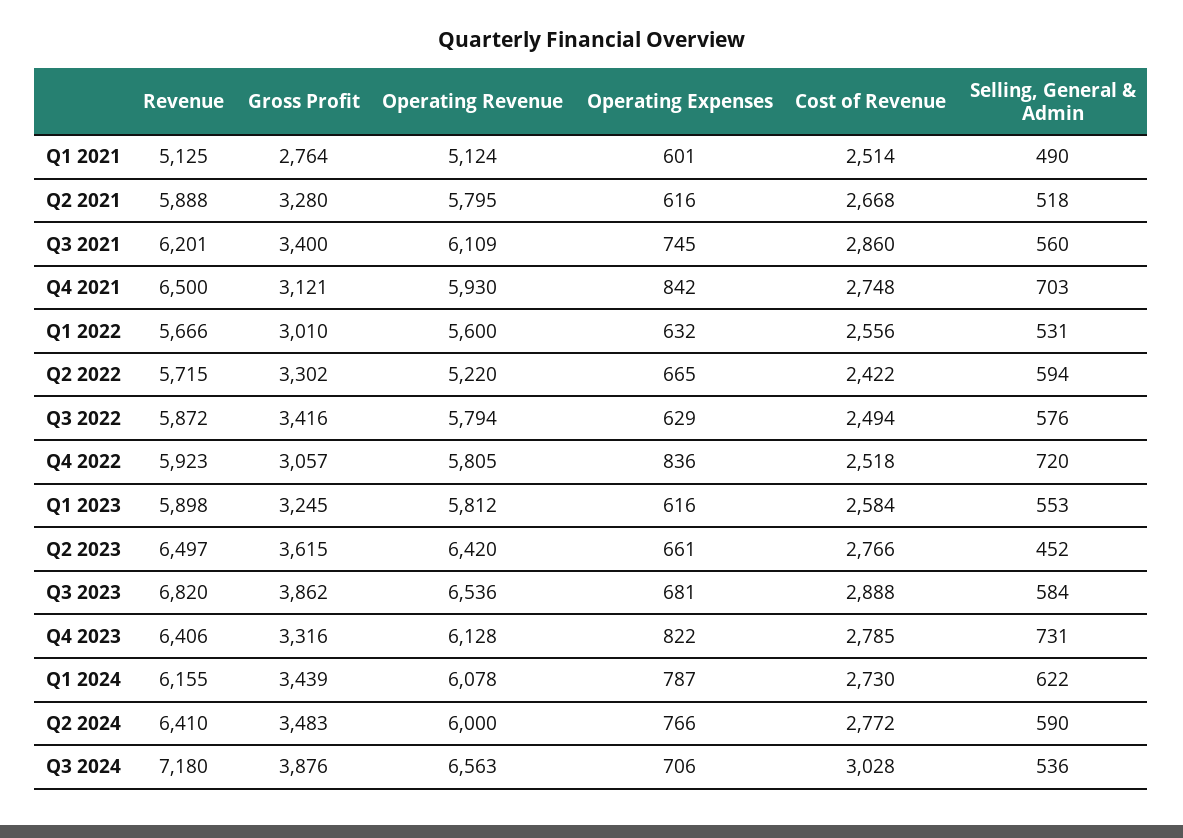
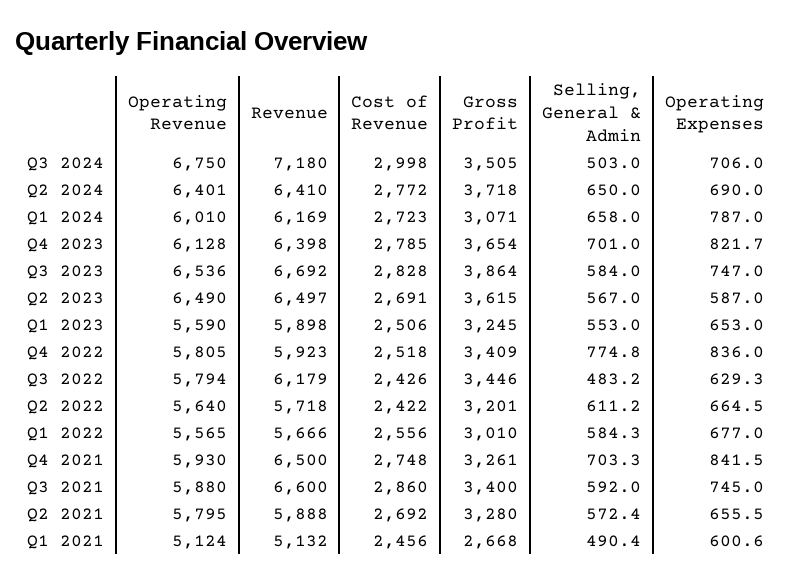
  {
    "Revenue": {
-     "Q1 2021": 5125,
+     "Q1 2021": 5132,
      "Q2 2021": 5888,
-     "Q3 2021": 6201,
+     "Q3 2021": 6600,
      "Q4 2021": 6500,
      "Q1 2022": 5666,
-     "Q2 2022": 5715,
+     "Q2 2022": 5718,
-     "Q3 2022": 5872,
+     "Q3 2022": 6179,
      "Q4 2022": 5923,
      "Q1 2023": 5898,
      "Q2 2023": 6497,
-     "Q3 2023": 6820,
+     "Q3 2023": 6692,
-     "Q4 2023": 6406,
+     "Q4 2023": 6398,
-     "Q1 2024": 6155,
+     "Q1 2024": 6169,
      "Q2 2024": 6410,
      "Q3 2024": 7180
    },
    "Gross Profit": {
-     "Q1 2021": 2764,
+     "Q1 2021": 2668,
      "Q2 2021": 3280,
      "Q3 2021": 3400,
-     "Q4 2021": 3121,
+     "Q4 2021": 3261,
      "Q1 2022": 3010,
-     "Q2 2022": 3302,
+     "Q2 2022": 3201,
-     "Q3 2022": 3416,
+     "Q3 2022": 3446,
-     "Q4 2022": 3057,
+     "Q4 2022": 3409,
      "Q1 2023": 3245,
      "Q2 2023": 3615,
-     "Q3 2023": 3862,
+     "Q3 2023": 3864,
-     "Q4 2023": 3316,
+     "Q4 2023": 3654,
-     "Q1 2024": 3439,
+     "Q1 2024": 3071,
-     "Q2 2024": 3483,
+     "Q2 2024": 3718,
-     "Q3 2024": 3876
+     "Q3 2024": 3505
    },
    "Operating Revenue": {
      "Q1 2021": 5124,
      "Q2 2021": 5795,
-     "Q3 2021": 6109,
+     "Q3 2021": 5880,
      "Q4 2021": 5930,
-     "Q1 2022": 5600,
+     "Q1 2022": 5565,
-     "Q2 2022": 5220,
+     "Q2 2022": 5640,
      "Q3 2022": 5794,
      "Q4 2022": 5805,
-     "Q1 2023": 5812,
+     "Q1 2023": 5590,
-     "Q2 2023": 6420,
+     "Q2 2023": 6490,
      "Q3 2023": 6536,
      "Q4 2023": 6128,
-     "Q1 2024": 6078,
+     "Q1 2024": 6010,
-     "Q2 2024": 6000,
+     "Q2 2024": 6401,
-     "Q3 2024": 6563
+     "Q3 2024": 6750
    },
    "Operating Expenses": {
      "Q1 2021": 600.6,
-     "Q2 2021": 616,
+     "Q2 2021": 655.5,
      "Q3 2021": 745,
      "Q4 2021": 841.5,
-     "Q1 2022": 632,
+     "Q1 2022": 677,
      "Q2 2022": 664.5,
      "Q3 2022": 629.3,
      "Q4 2022": 836,
-     "Q1 2023": 616,
+     "Q1 2023": 653,
-     "Q2 2023": 661,
+     "Q2 2023": 587,
-     "Q3 2023": 681,
+     "Q3 2023": 747,
      "Q4 2023": 821.7,
      "Q1 2024": 787,
-     "Q2 2024": 766,
+     "Q2 2024": 690,
      "Q3 2024": 706
    },
    "Cost of Revenue": {
-     "Q1 2021": 2514,
+     "Q1 2021": 2456,
-     "Q2 2021": 2668,
+     "Q2 2021": 2692,
      "Q3 2021": 2860,
      "Q4 2021": 2748,
      "Q1 2022": 2556,
      "Q2 2022": 2422,
-     "Q3 2022": 2494,
+     "Q3 2022": 2426,
      "Q4 2022": 2518,
-     "Q1 2023": 2584,
+     "Q1 2023": 2506,
-     "Q2 2023": 2766,
+     "Q2 2023": 2691,
-     "Q3 2023": 2888,
+     "Q3 2023": 2828,
      "Q4 2023": 2785,
-     "Q1 2024": 2730,
+     "Q1 2024": 2723,
      "Q2 2024": 2772,
-     "Q3 2024": 3028
+     "Q3 2024": 2998
    },
    "Selling, General & Admin": {
      "Q1 2021": 490.4,
-     "Q2 2021": 518,
+     "Q2 2021": 572.4,
-     "Q3 2021": 560,
+     "Q3 2021": 592,
      "Q4 2021": 703.3,
-     "Q1 2022": 531,
+     "Q1 2022": 584.3,
-     "Q2 2022": 594,
+     "Q2 2022": 611.2,
-     "Q3 2022": 576,
+     "Q3 2022": 483.2,
-     "Q4 2022": 720,
+     "Q4 2022": 774.8,
      "Q1 2023": 553,
-     "Q2 2023": 452,
+     "Q2 2023": 567,
      "Q3 2023": 584,
-     "Q4 2023": 731,
+     "Q4 2023": 701,
-     "Q1 2024": 622,
+     "Q1 2024": 658,
-     "Q2 2024": 590,
+     "Q2 2024": 650,
-     "Q3 2024": 536
+     "Q3 2024": 503
    }
  }

